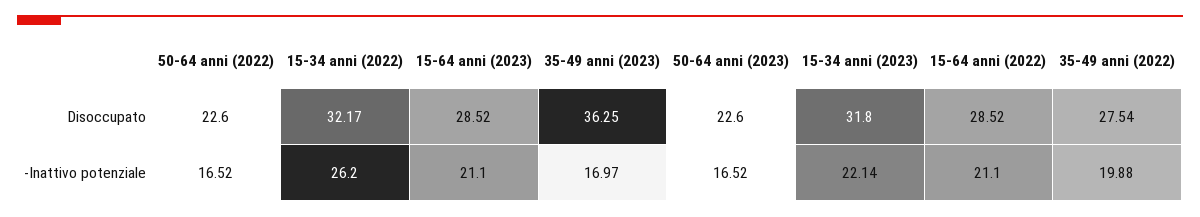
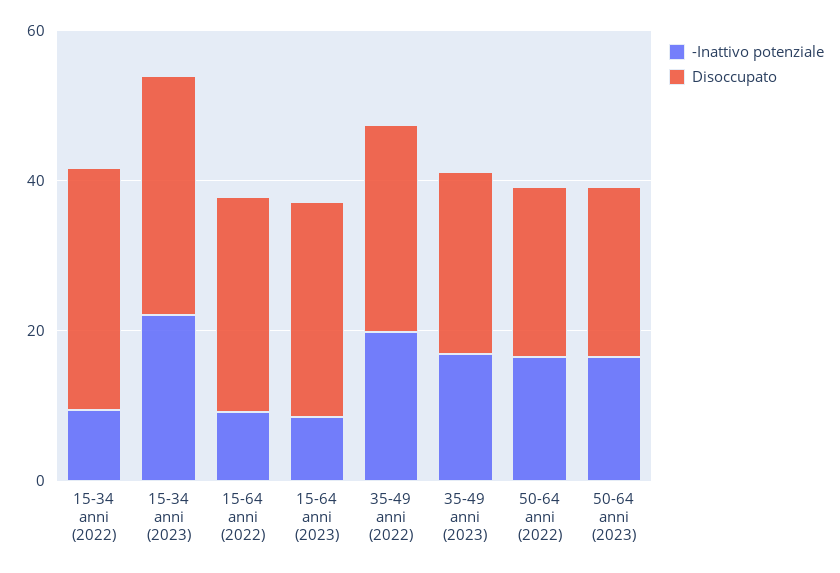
  {
    "Disoccupato": {
      "50-64 anni (2022)": 22.6,
      "15-34 anni (2022)": 32.17,
      "15-64 anni (2023)": 28.52,
-     "35-49 anni (2023)": 36.25,
+     "35-49 anni (2023)": 25,
      "50-64 anni (2023)": 22.6,
      "15-34 anni (2023)": 31.8,
      "15-64 anni (2022)": 28.52,
      "35-49 anni (2022)": 27.54
    },
    "-Inattivo potenziale": {
      "50-64 anni (2022)": 16.52,
-     "15-34 anni (2022)": 26.2,
+     "15-34 anni (2022)": 10,
-     "15-64 anni (2023)": 21.1,
+     "15-64 anni (2023)": 10,
      "35-49 anni (2023)": 16.97,
      "50-64 anni (2023)": 16.52,
      "15-34 anni (2023)": 22.14,
-     "15-64 anni (2022)": 21.1,
+     "15-64 anni (2022)": 10,
      "35-49 anni (2022)": 19.88
    }
  }

